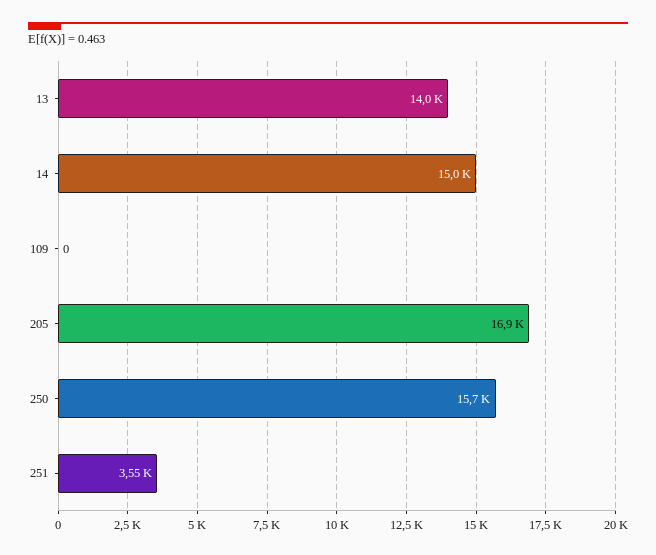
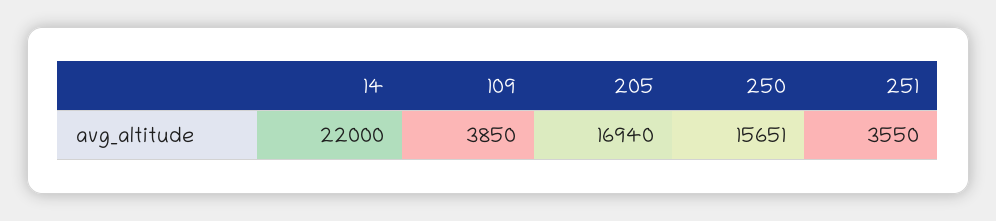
  {
-   "13": 14000,
-   "14": 15000,
+   "14": 22000,
-   "109": 0,
+   "109": 3850,
    "205": 16940,
    "250": 15651,
    "251": 3550
  }

